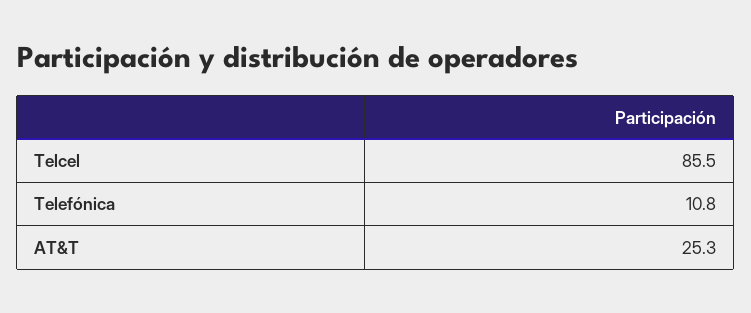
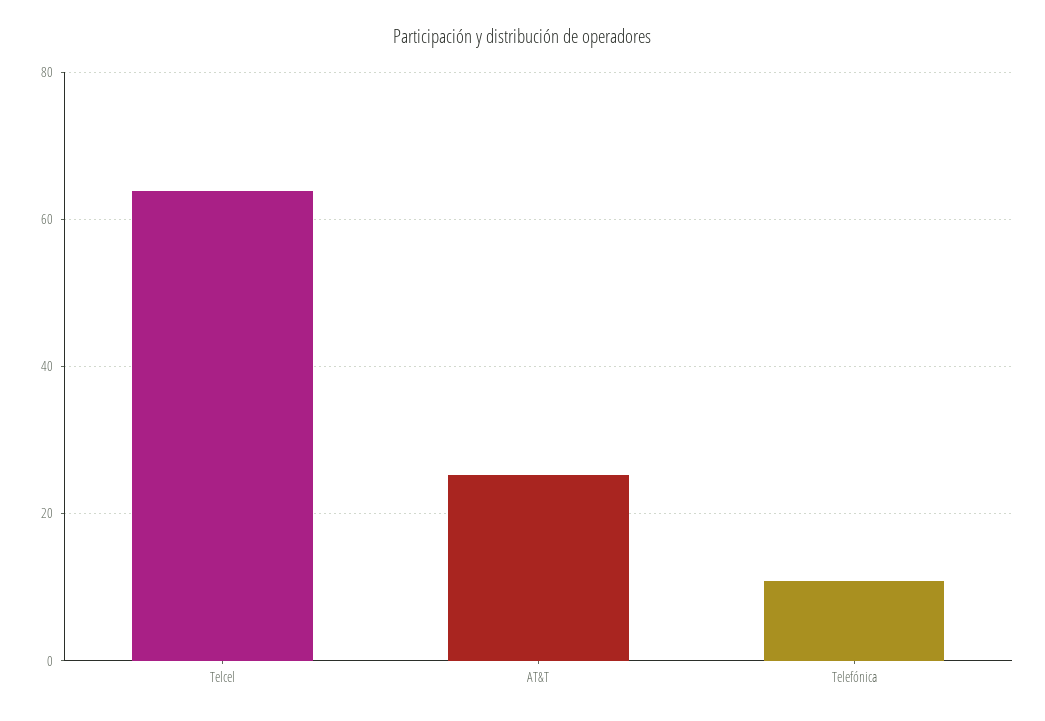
  {
-   "Telcel": 85.5,
+   "Telcel": 64,
    "Telefónica": 10.8,
    "AT&T": 25.3
  }

